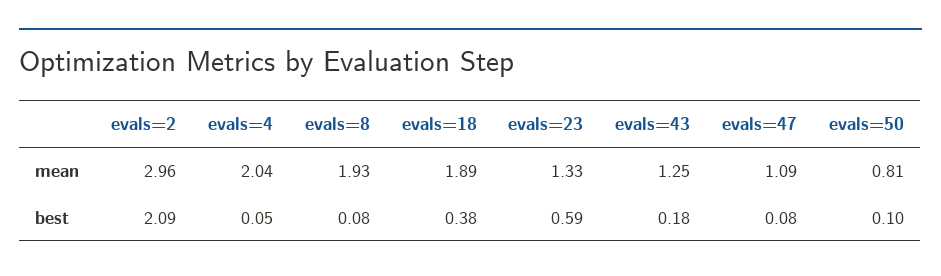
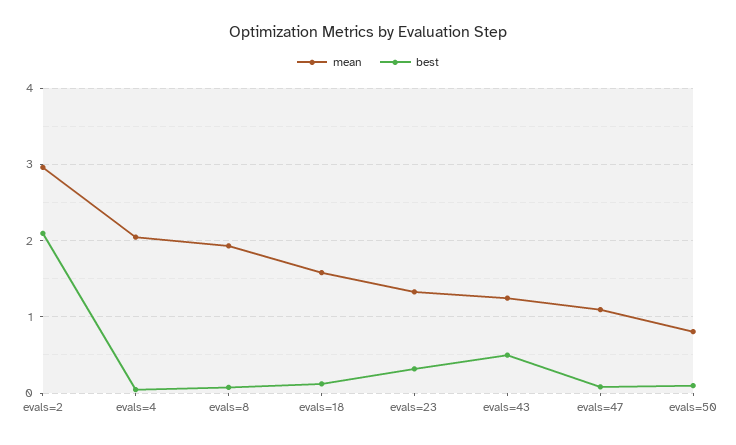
  {
    "mean": {
      "evals=2": 2.96,
      "evals=4": 2.04,
      "evals=8": 1.93,
-     "evals=18": 1.89,
+     "evals=18": 1.6,
      "evals=23": 1.33,
      "evals=43": 1.25,
      "evals=47": 1.09,
      "evals=50": 0.81
    },
    "best": {
      "evals=2": 2.09,
      "evals=4": 0.05,
      "evals=8": 0.08,
-     "evals=18": 0.38,
+     "evals=18": 0.1,
-     "evals=23": 0.59,
+     "evals=23": 0.3,
-     "evals=43": 0.18,
+     "evals=43": 0.5,
      "evals=47": 0.08,
      "evals=50": 0.1
    }
  }

